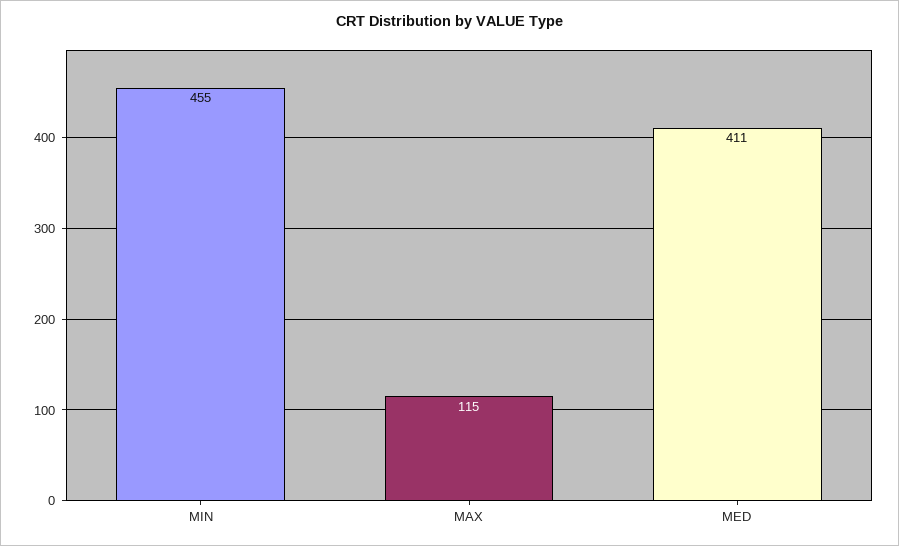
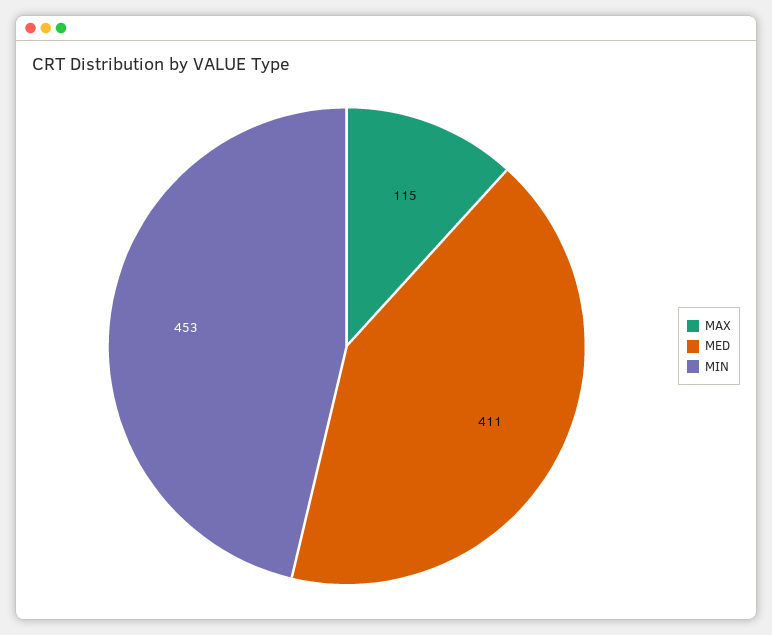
  {
-   "MIN": 455,
+   "MIN": 453,
    "MAX": 115,
    "MED": 411
  }

